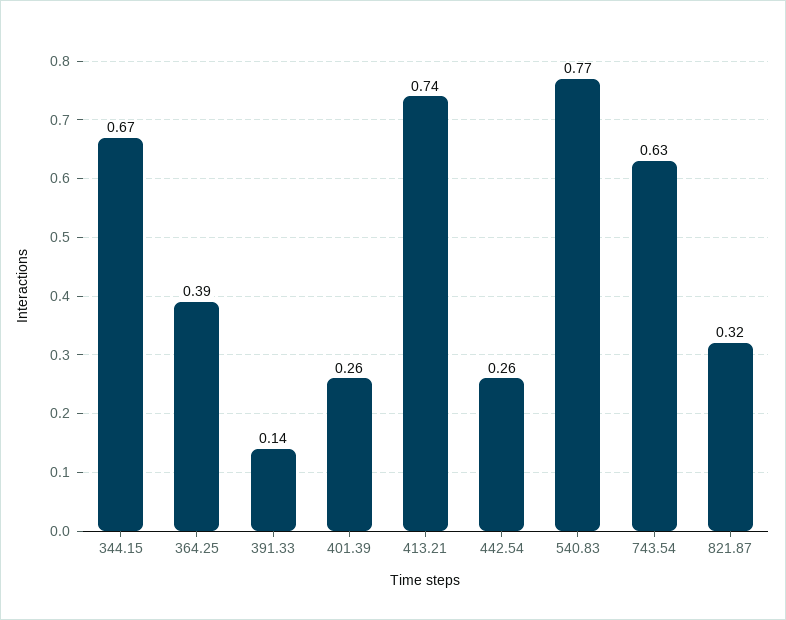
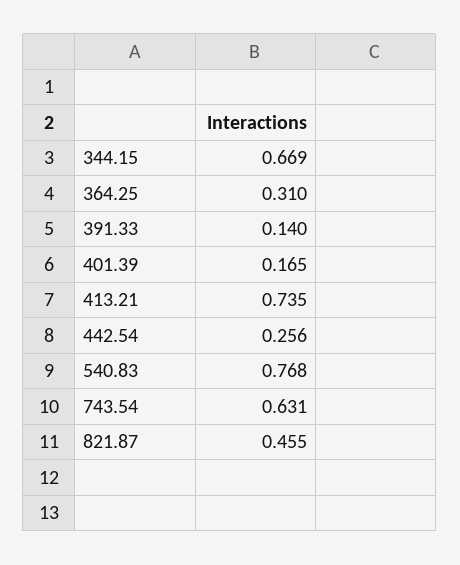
  {
    "344.15": 0.669,
-   "364.25": 0.39,
+   "364.25": 0.31,
    "391.33": 0.14,
-   "401.39": 0.26,
+   "401.39": 0.165,
    "413.21": 0.735,
    "442.54": 0.256,
    "540.83": 0.768,
    "743.54": 0.631,
-   "821.87": 0.32
+   "821.87": 0.455
  }

